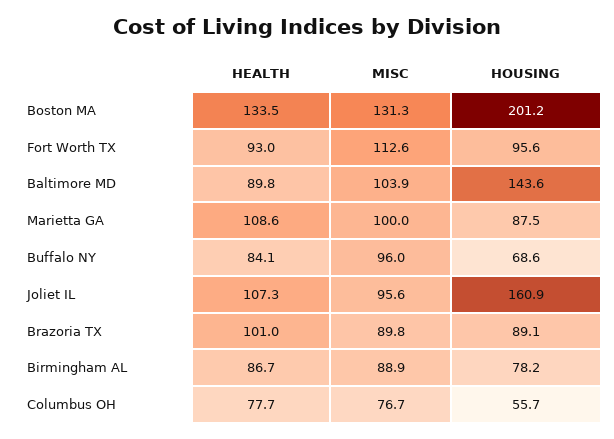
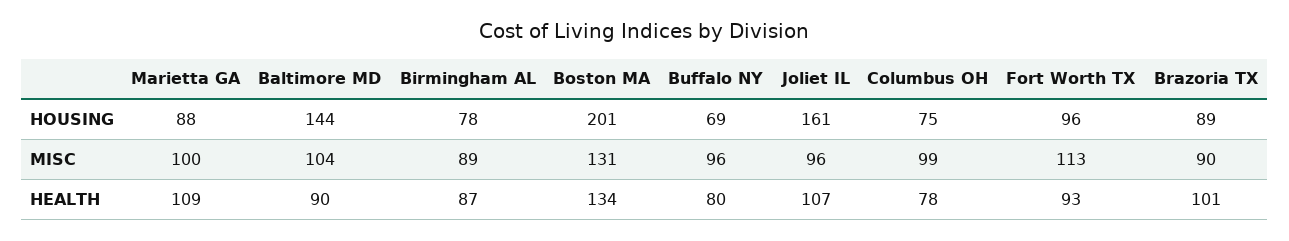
  {
    "HEALTH": {
      "Boston MA": 133.5,
      "Fort Worth TX": 93,
      "Baltimore MD": 89.8,
      "Marietta GA": 108.6,
-     "Buffalo NY": 84.1,
+     "Buffalo NY": 80,
      "Joliet IL": 107.3,
      "Brazoria TX": 101,
      "Birmingham AL": 86.7,
      "Columbus OH": 77.7
    },
    "MISC": {
      "Boston MA": 131.3,
      "Fort Worth TX": 112.6,
      "Baltimore MD": 103.9,
      "Marietta GA": 100,
      "Buffalo NY": 96,
      "Joliet IL": 95.6,
      "Brazoria TX": 89.8,
      "Birmingham AL": 88.9,
-     "Columbus OH": 76.7
+     "Columbus OH": 99
    },
    "HOUSING": {
      "Boston MA": 201.2,
      "Fort Worth TX": 95.6,
      "Baltimore MD": 143.6,
      "Marietta GA": 87.5,
      "Buffalo NY": 68.6,
      "Joliet IL": 160.9,
      "Brazoria TX": 89.1,
      "Birmingham AL": 78.2,
-     "Columbus OH": 55.7
+     "Columbus OH": 75
    }
  }

